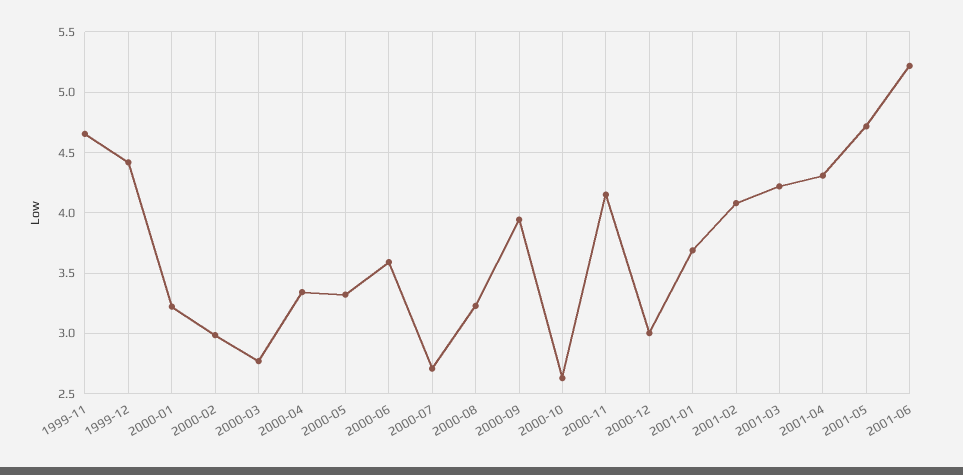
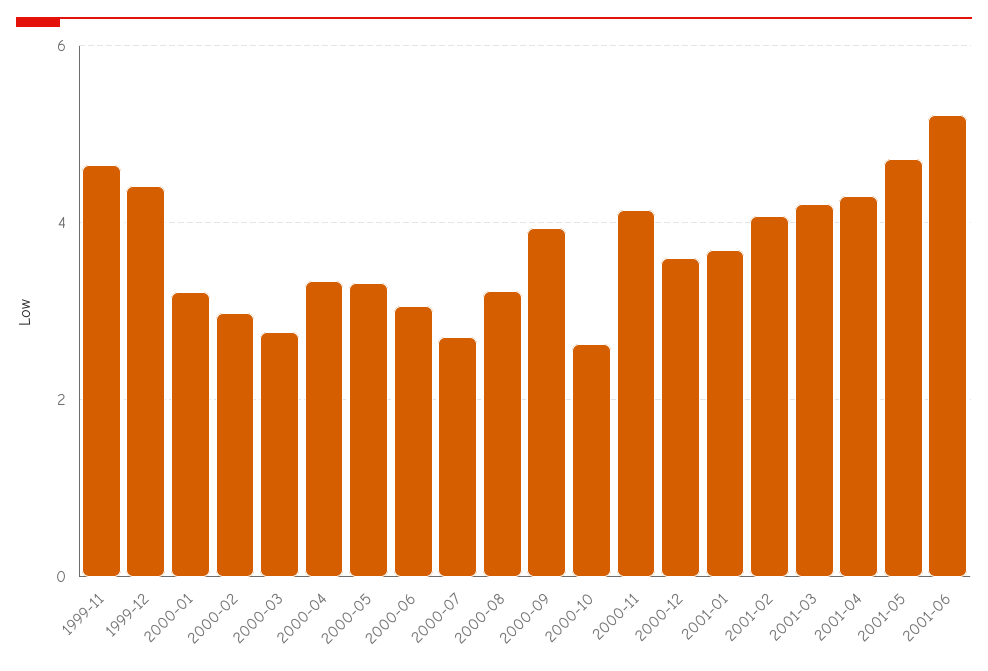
  {
    "1999-11": 4.65,
    "1999-12": 4.4,
    "2000-01": 3.2,
    "2000-02": 3,
    "2000-03": 2.75,
    "2000-04": 3.35,
    "2000-05": 3.3,
-   "2000-06": 3.6,
+   "2000-06": 3,
    "2000-07": 2.7,
    "2000-08": 3.25,
    "2000-09": 3.95,
    "2000-10": 2.65,
    "2000-11": 4.15,
-   "2000-12": 3,
+   "2000-12": 3.6,
    "2001-01": 3.7,
    "2001-02": 4.1,
    "2001-03": 4.2,
    "2001-04": 4.3,
    "2001-05": 4.7,
    "2001-06": 5.2
  }

